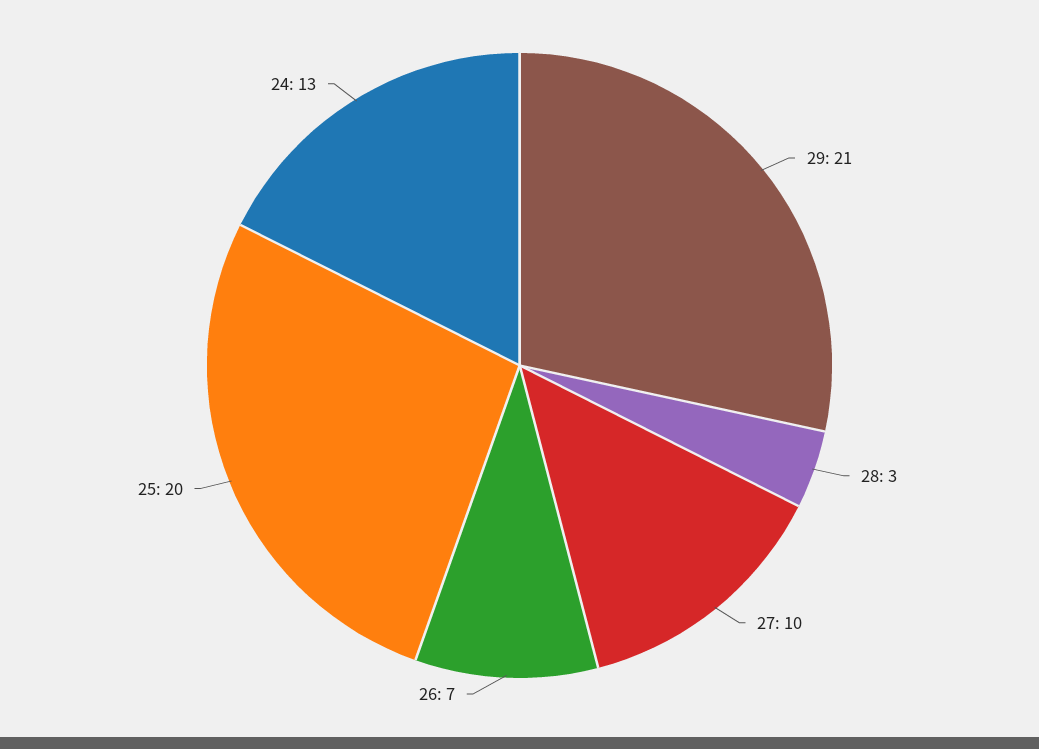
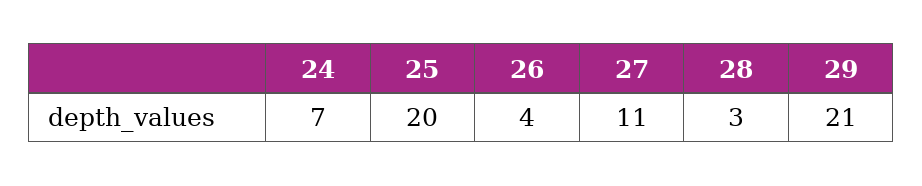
  {
    "29": 21,
    "28": 3,
-   "27": 10,
+   "27": 11,
-   "26": 7,
+   "26": 4,
    "25": 20,
-   "24": 13
+   "24": 7
  }

